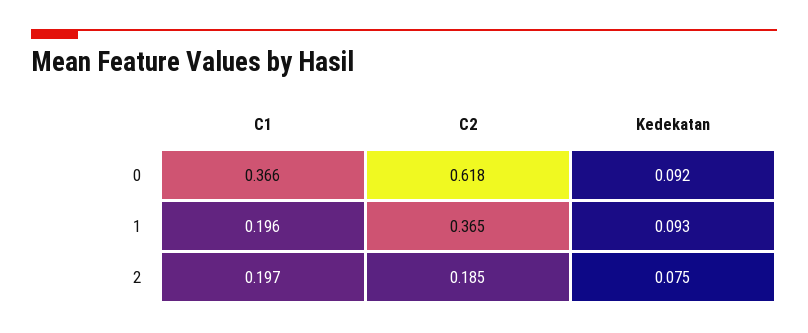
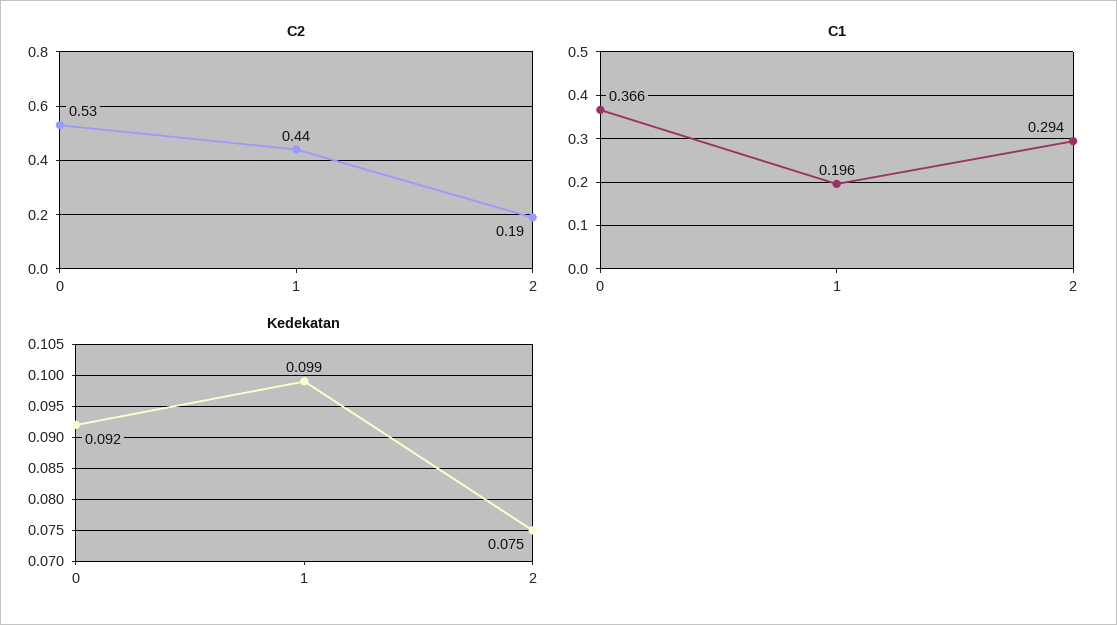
  {
    "C1": {
      "0": 0.366,
      "1": 0.196,
-     "2": 0.197
+     "2": 0.294
    },
    "C2": {
-     "0": 0.618,
+     "0": 0.53,
-     "1": 0.365,
+     "1": 0.44,
      "2": 0.185
    },
    "Kedekatan": {
      "0": 0.092,
-     "1": 0.093,
+     "1": 0.099,
      "2": 0.075
    }
  }

